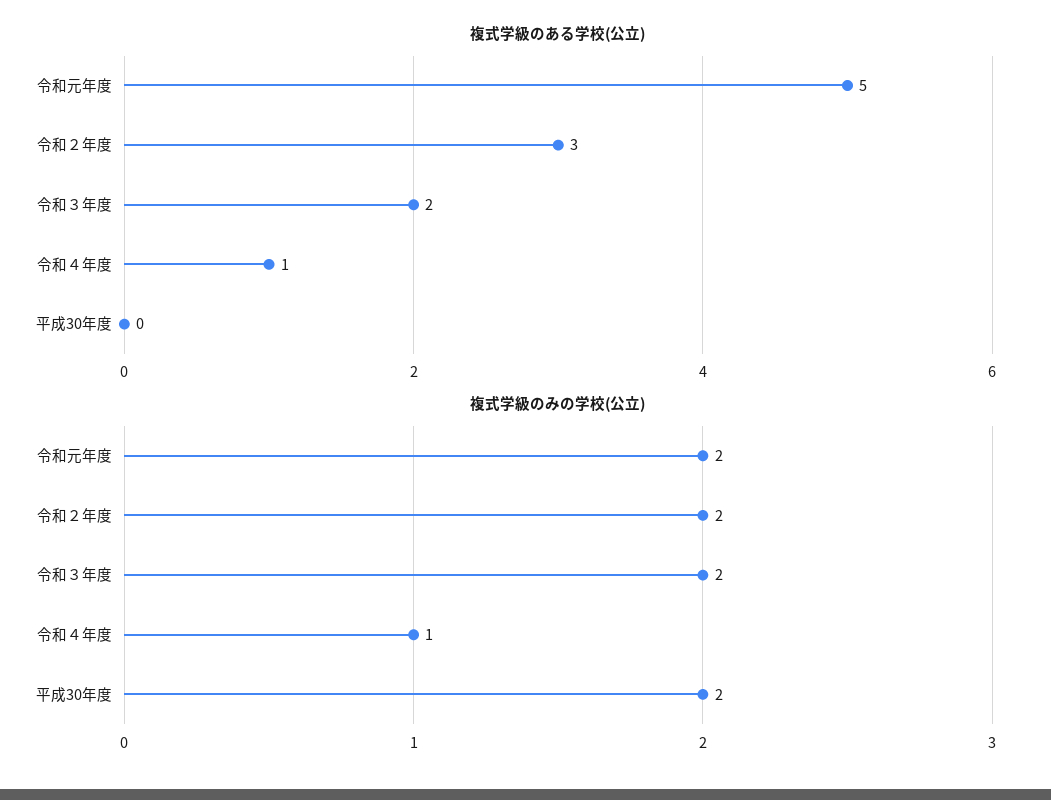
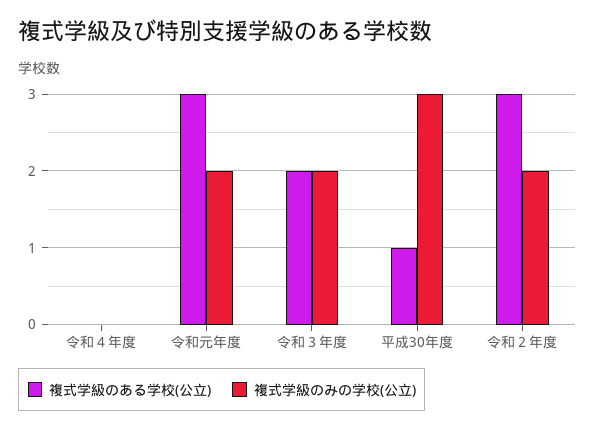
  {
    "複式学級のある学校(公立)": {
-     "令和元年度": 5,
+     "令和元年度": 3,
      "令和２年度": 3,
      "令和３年度": 2,
-     "令和４年度": 1,
+     "令和４年度": 0,
-     "平成30年度": 0
+     "平成30年度": 1
    },
    "複式学級のみの学校(公立)": {
      "令和元年度": 2,
      "令和２年度": 2,
      "令和３年度": 2,
-     "令和４年度": 1,
+     "令和４年度": 0,
-     "平成30年度": 2
+     "平成30年度": 3
    }
  }

